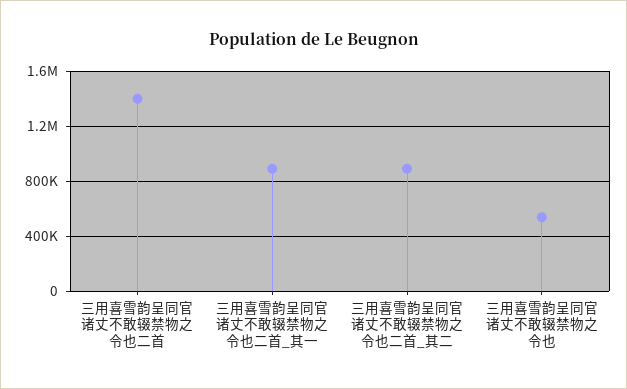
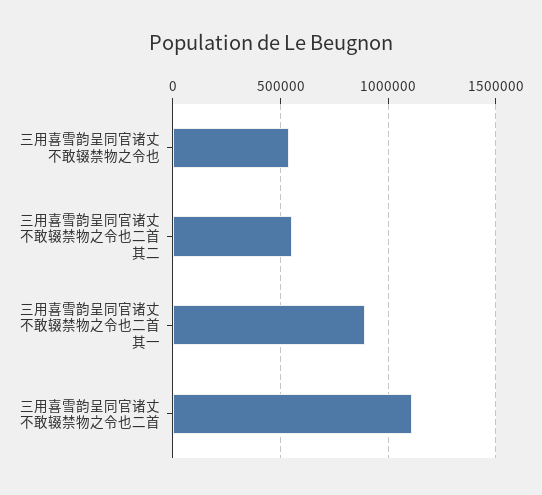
  {
-   "三用喜雪韵呈同官诸丈不敢辍禁物之令也二首": 1400000,
+   "三用喜雪韵呈同官诸丈不敢辍禁物之令也二首": 1100000,
    "三用喜雪韵呈同官诸丈不敢辍禁物之令也二首_其一": 900000,
-   "三用喜雪韵呈同官诸丈不敢辍禁物之令也二首_其二": 900000,
+   "三用喜雪韵呈同官诸丈不敢辍禁物之令也二首_其二": 550000,
    "三用喜雪韵呈同官诸丈不敢辍禁物之令也": 550000
  }

